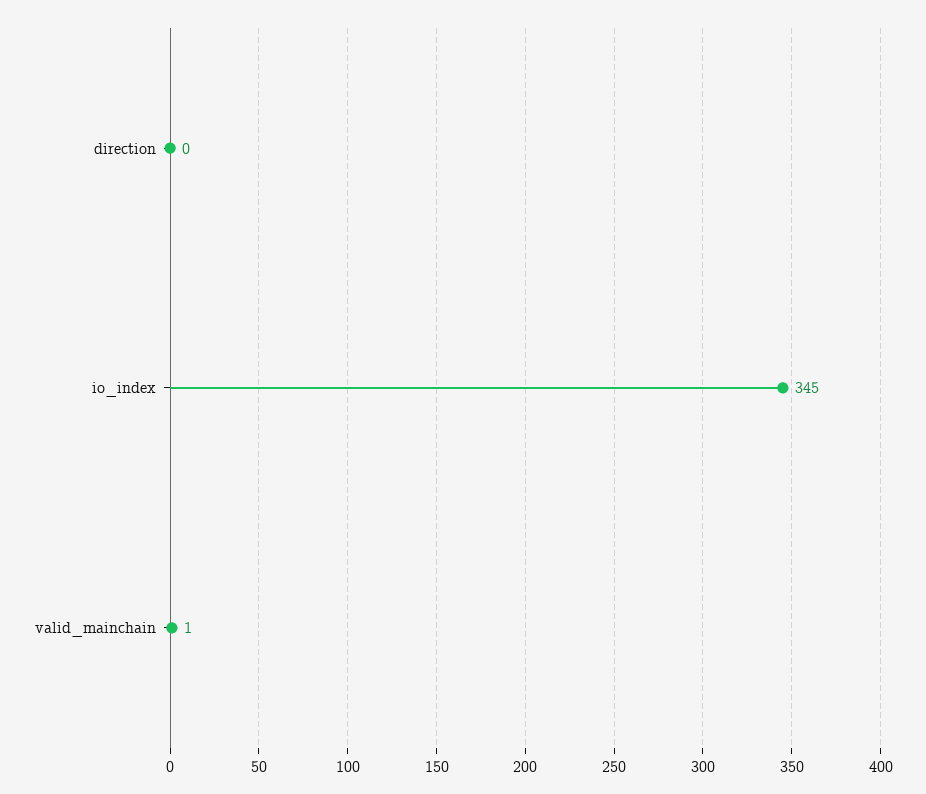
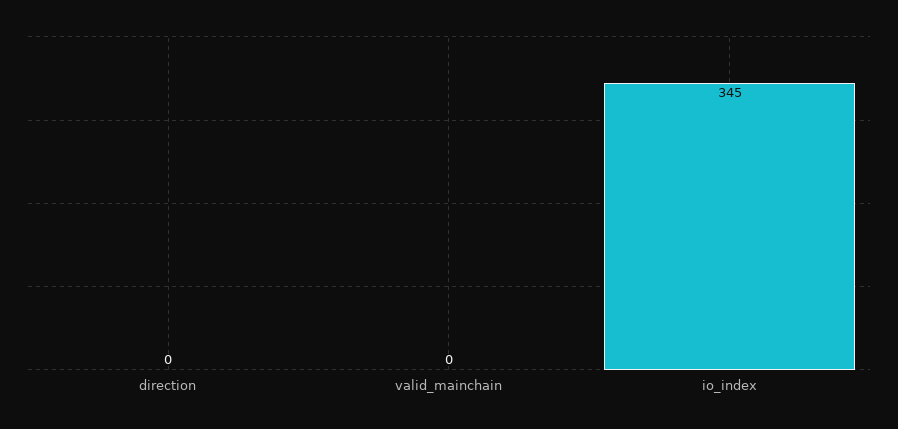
  {
    "direction": 0,
    "io_index": 345,
-   "valid_mainchain": 1
+   "valid_mainchain": 0
  }

